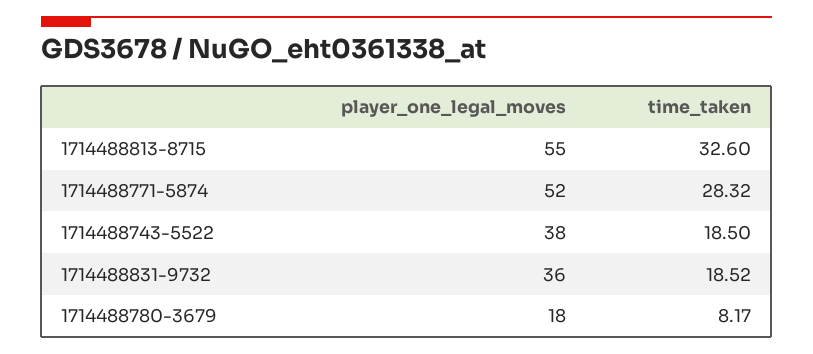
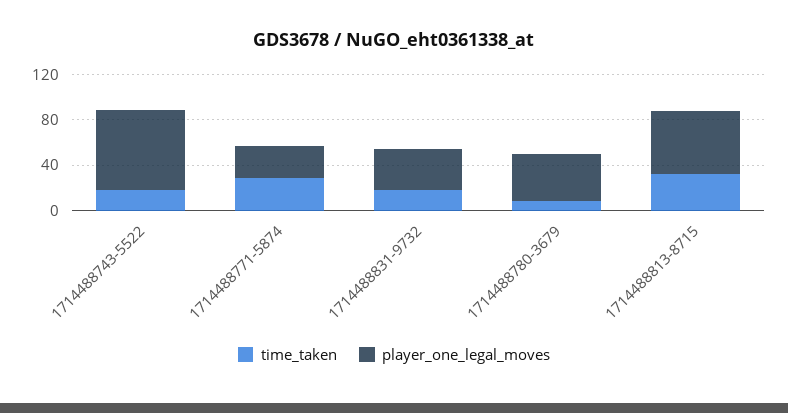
  {
    "player_one_legal_moves": {
      "1714488813-8715": 55,
-     "1714488771-5874": 52,
+     "1714488771-5874": 30,
-     "1714488743-5522": 38,
+     "1714488743-5522": 70,
      "1714488831-9732": 36,
-     "1714488780-3679": 18
+     "1714488780-3679": 40
    },
    "time_taken": {
      "1714488813-8715": 32.6,
      "1714488771-5874": 28.32,
      "1714488743-5522": 18.5,
      "1714488831-9732": 18.52,
      "1714488780-3679": 8.17
    }
  }

